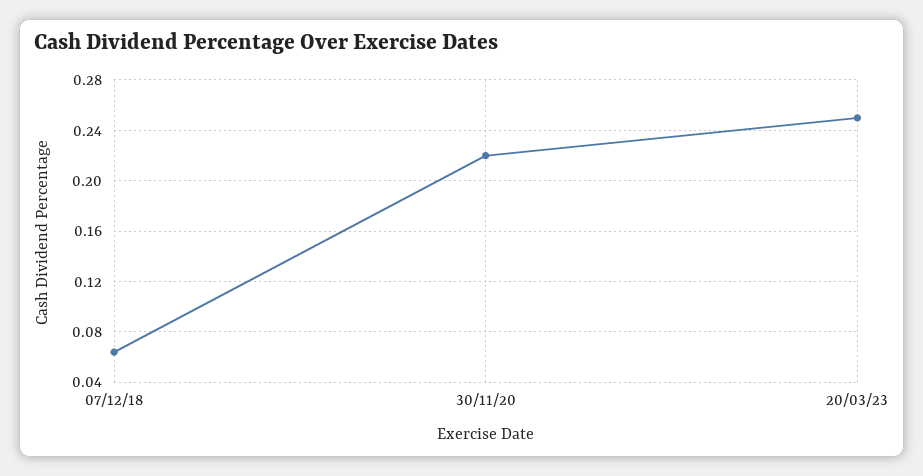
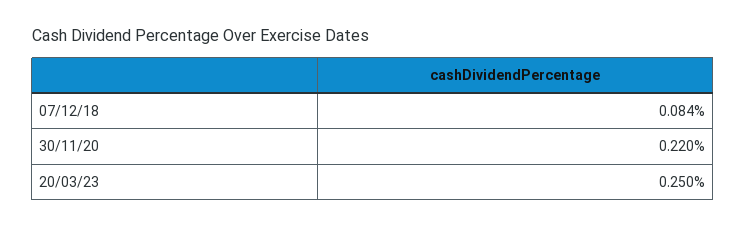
  {
-   "07/12/18": 0.065,
+   "07/12/18": 0.084,
    "30/11/20": 0.22,
    "20/03/23": 0.25
  }

